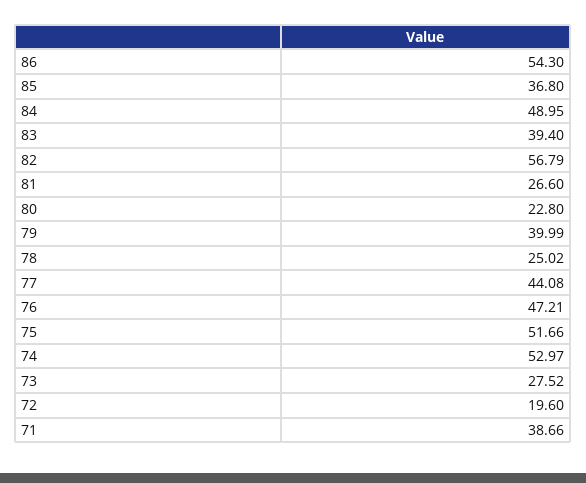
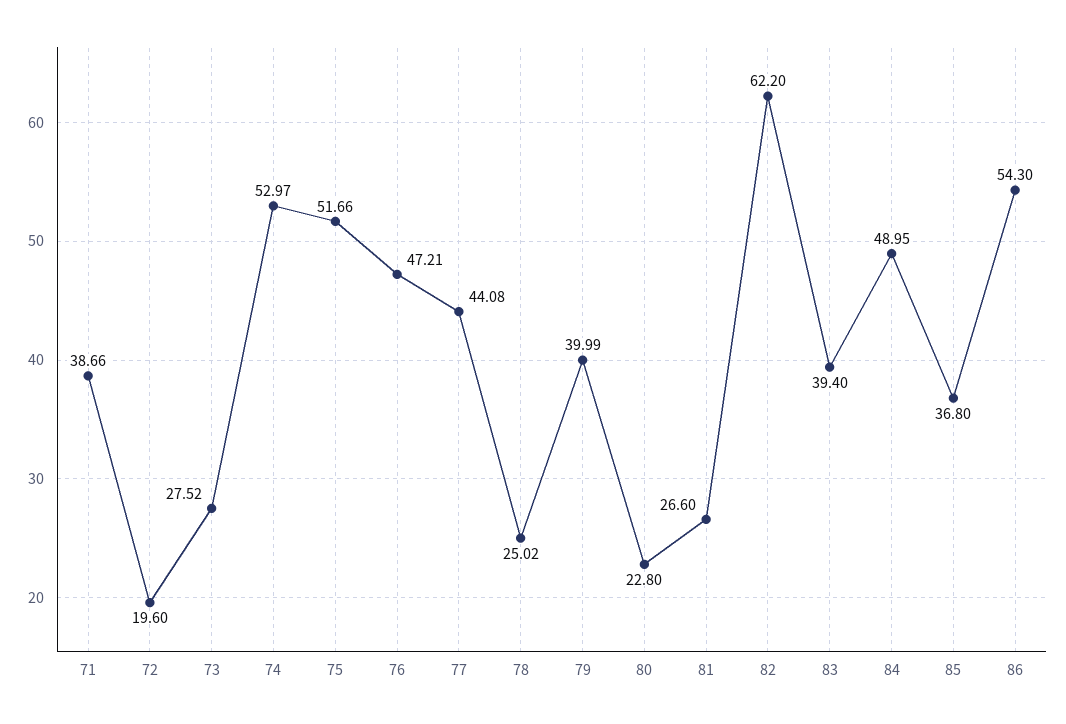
  {
    "86": 54.3,
    "85": 36.8,
    "84": 48.95,
    "83": 39.4,
-   "82": 56.79,
+   "82": 62.2,
    "81": 26.6,
    "80": 22.8,
    "79": 39.99,
    "78": 25.02,
    "77": 44.08,
    "76": 47.21,
    "75": 51.66,
    "74": 52.97,
    "73": 27.52,
    "72": 19.6,
    "71": 38.66
  }

